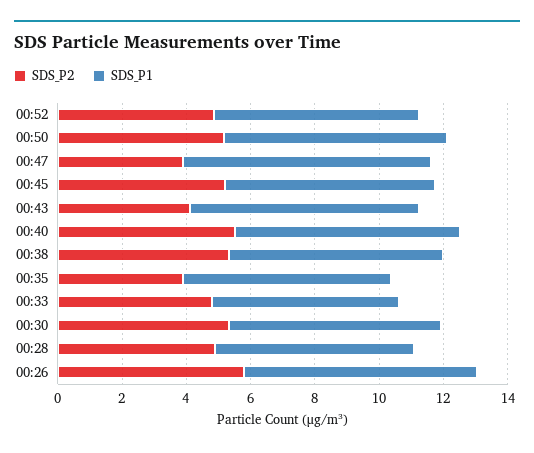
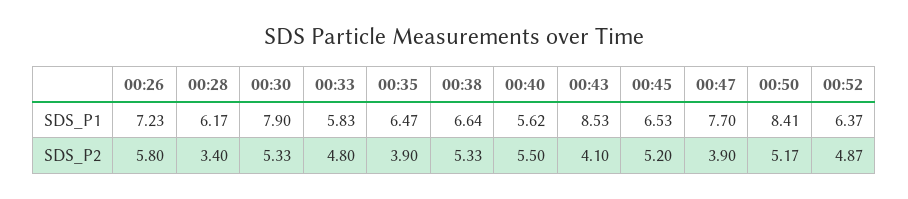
  {
    "SDS_P2": {
      "00:52": 4.87,
      "00:50": 5.17,
      "00:47": 3.9,
      "00:45": 5.2,
      "00:43": 4.1,
      "00:40": 5.5,
      "00:38": 5.33,
      "00:35": 3.9,
      "00:33": 4.8,
      "00:30": 5.33,
-     "00:28": 5,
+     "00:28": 3.4,
      "00:26": 5.8
    },
    "SDS_P1": {
      "00:52": 6.37,
-     "00:50": 7,
+     "00:50": 8.41,
      "00:47": 7.7,
      "00:45": 6.53,
-     "00:43": 7,
+     "00:43": 8.53,
-     "00:40": 7,
+     "00:40": 5.62,
      "00:38": 6.64,
      "00:35": 6.47,
      "00:33": 5.83,
-     "00:30": 6.5,
+     "00:30": 7.9,
      "00:28": 6.17,
      "00:26": 7.23
    }
  }

